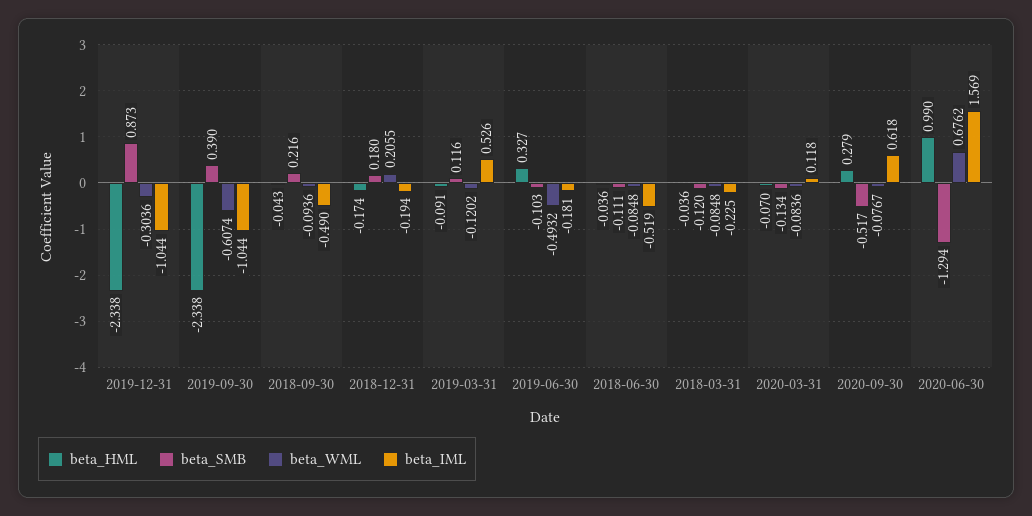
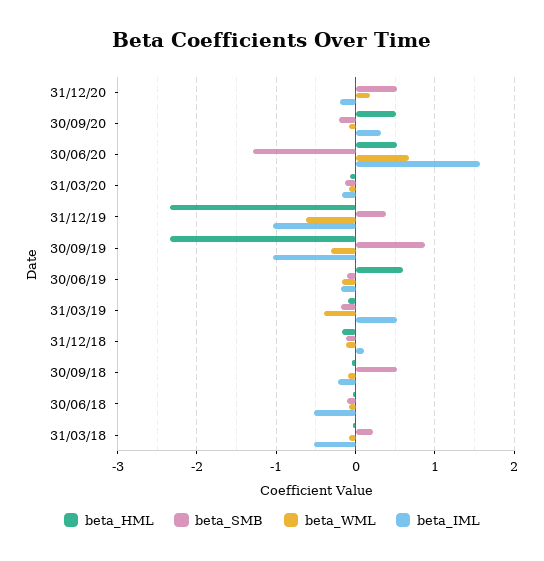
  {
    "beta_HML": {
      "2019-12-31": -2.338,
      "2019-09-30": -2.338,
      "2018-09-30": -0.043,
      "2018-12-31": -0.174,
      "2019-03-31": -0.091,
-     "2019-06-30": 0.327,
+     "2019-06-30": 0.6,
      "2018-06-30": -0.036,
      "2018-03-31": -0.036,
      "2020-03-31": -0.07,
-     "2020-09-30": 0.279,
+     "2020-09-30": 0.5,
-     "2020-06-30": 0.99
+     "2020-06-30": 0.5,
+     "31/12/20": 0
    },
    "beta_SMB": {
-     "2019-12-31": 0.873,
+     "2019-12-31": 0.4,
-     "2019-09-30": 0.39,
+     "2019-09-30": 0.9,
-     "2018-09-30": 0.216,
+     "2018-09-30": 0.5,
-     "2018-12-31": 0.18,
+     "2018-12-31": -0.1,
-     "2019-03-31": 0.116,
+     "2019-03-31": -0.2,
      "2019-06-30": -0.103,
      "2018-06-30": -0.111,
-     "2018-03-31": -0.12,
+     "2018-03-31": 0.2,
      "2020-03-31": -0.134,
-     "2020-09-30": -0.517,
+     "2020-09-30": -0.2,
-     "2020-06-30": -1.294
+     "2020-06-30": -1.294,
+     "31/12/20": 0.5
    },
    "beta_WML": {
-     "2019-12-31": -0.3036,
+     "2019-12-31": -0.6,
-     "2019-09-30": -0.6074,
+     "2019-09-30": -0.3,
      "2018-09-30": -0.0936,
-     "2018-12-31": 0.2055,
+     "2018-12-31": -0.1,
-     "2019-03-31": -0.1202,
+     "2019-03-31": -0.4,
-     "2019-06-30": -0.4932,
+     "2019-06-30": -0.2,
      "2018-06-30": -0.0848,
      "2018-03-31": -0.0848,
      "2020-03-31": -0.0836,
      "2020-09-30": -0.0767,
-     "2020-06-30": 0.6762
+     "2020-06-30": 0.6762,
+     "31/12/20": 0.2
    },
    "beta_IML": {
      "2019-12-31": -1.044,
      "2019-09-30": -1.044,
-     "2018-09-30": -0.49,
+     "2018-09-30": -0.2,
-     "2018-12-31": -0.194,
+     "2018-12-31": 0.1,
      "2019-03-31": 0.526,
      "2019-06-30": -0.181,
      "2018-06-30": -0.519,
-     "2018-03-31": -0.225,
+     "2018-03-31": -0.5,
-     "2020-03-31": 0.118,
+     "2020-03-31": -0.2,
-     "2020-09-30": 0.618,
+     "2020-09-30": 0.3,
-     "2020-06-30": 1.569
+     "2020-06-30": 1.569,
+     "31/12/20": -0.2
    }
  }

